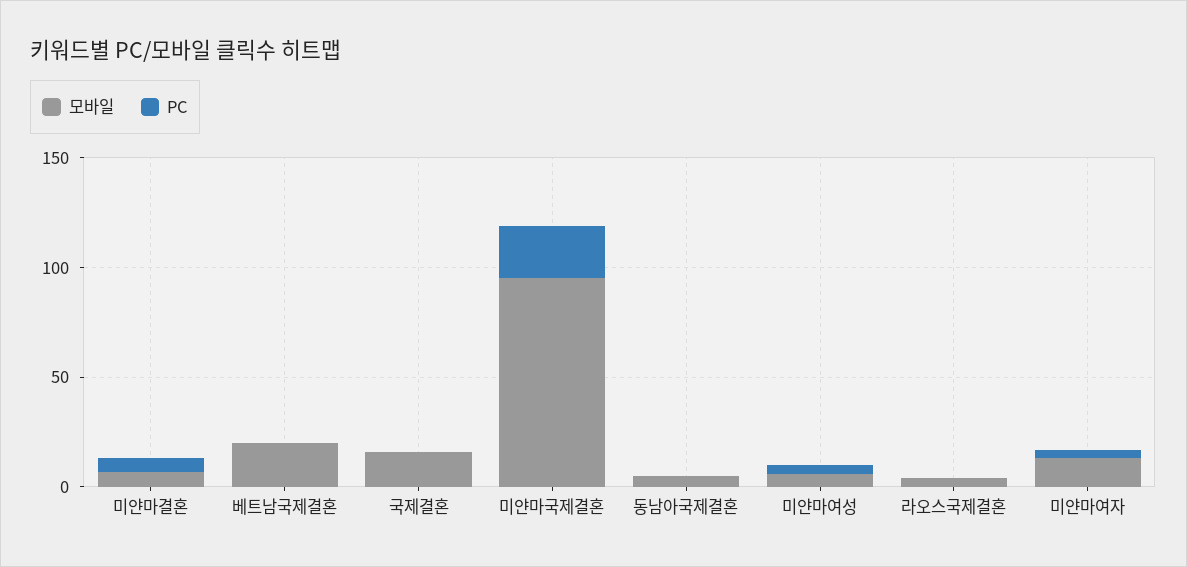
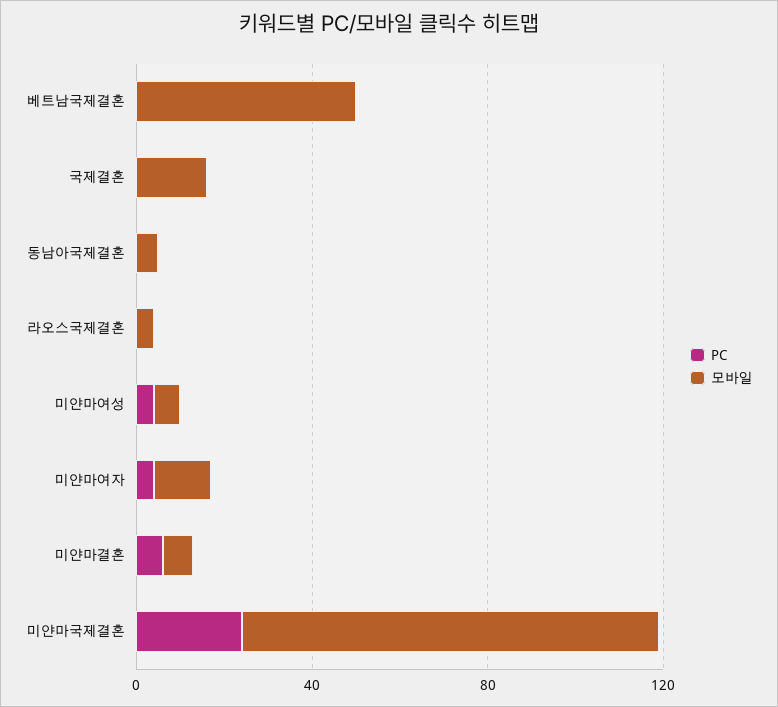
  {
    "모바일": {
      "미얀마결혼": 10,
-     "베트남국제결혼": 20,
+     "베트남국제결혼": 50,
      "국제결혼": 20,
      "미얀마국제결혼": 100,
      "동남아국제결혼": 10,
      "미얀마여성": 10,
      "라오스국제결혼": 0,
      "미얀마여자": 10
    },
    "PC": {
      "미얀마결혼": 10,
      "베트남국제결혼": 0,
      "국제결혼": 0,
      "미얀마국제결혼": 20,
      "동남아국제결혼": 0,
      "미얀마여성": 0,
      "라오스국제결혼": 0,
      "미얀마여자": 0
    }
  }

